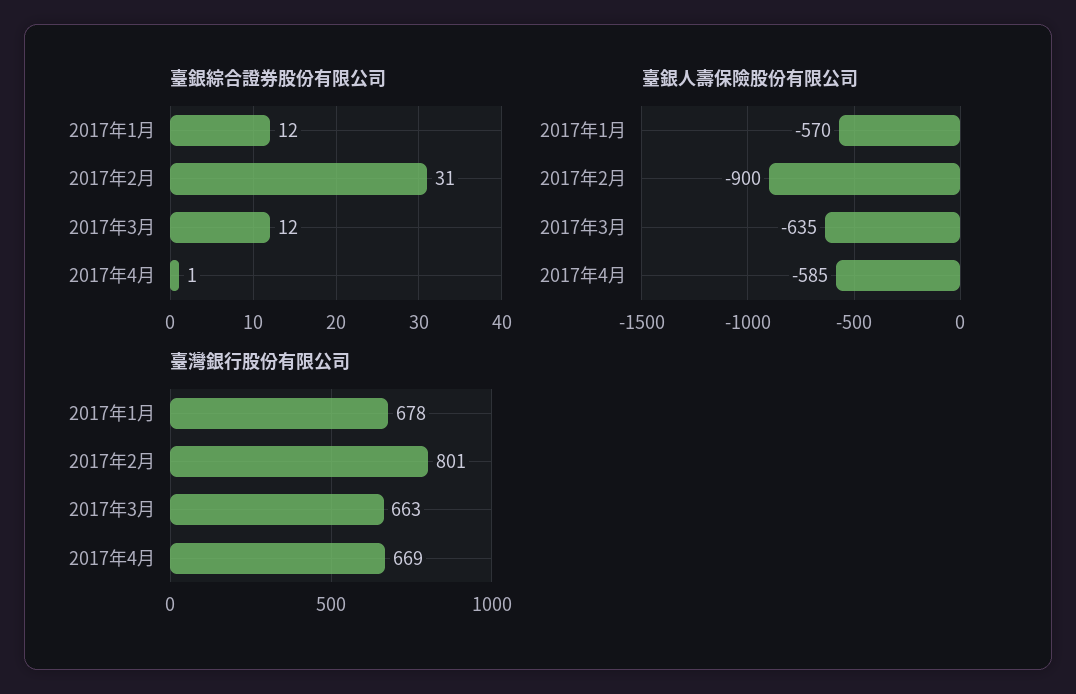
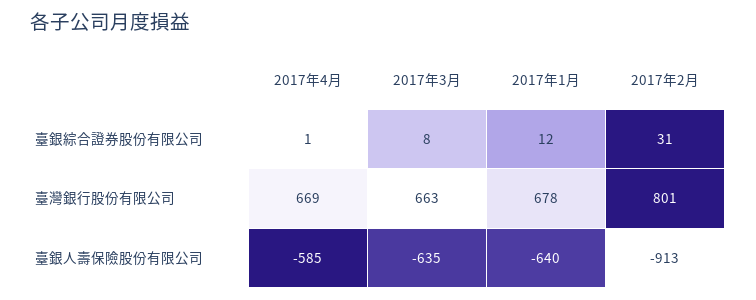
  {
    "臺銀綜合證券股份有限公司": {
      "2017年1月": 12,
      "2017年2月": 31,
-     "2017年3月": 12,
+     "2017年3月": 8,
      "2017年4月": 1
    },
    "臺銀人壽保險股份有限公司": {
-     "2017年1月": -570,
+     "2017年1月": -640,
-     "2017年2月": -900,
+     "2017年2月": -913,
      "2017年3月": -635,
      "2017年4月": -585
    },
    "臺灣銀行股份有限公司": {
      "2017年1月": 678,
      "2017年2月": 801,
      "2017年3月": 663,
      "2017年4月": 669
    }
  }

